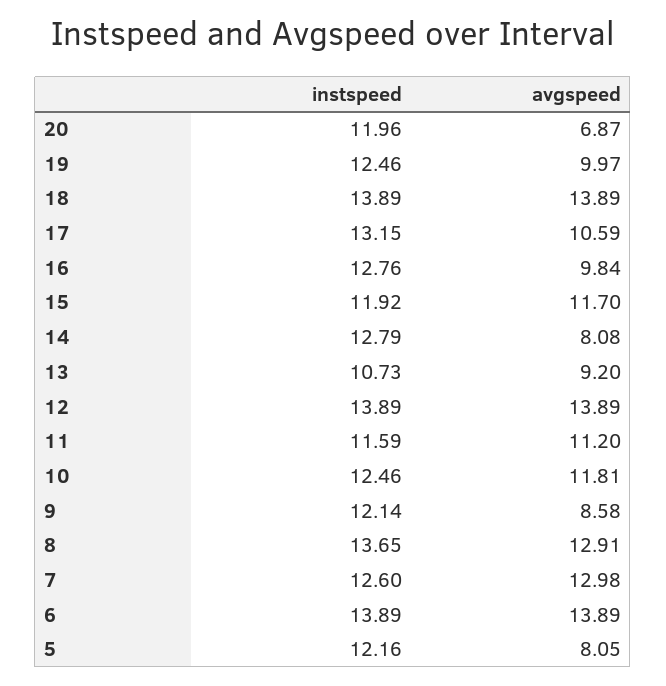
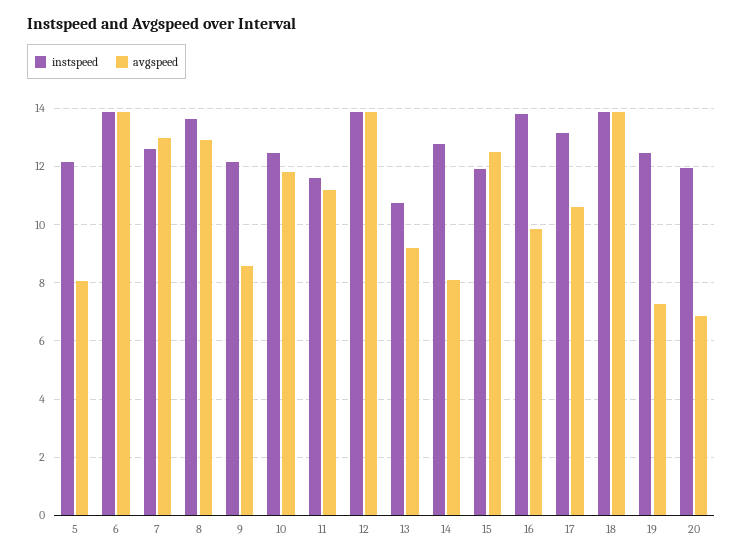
  {
    "instspeed": {
      "20": 11.96,
      "19": 12.46,
      "18": 13.89,
      "17": 13.15,
-     "16": 12.76,
+     "16": 13.75,
      "15": 11.92,
      "14": 12.79,
      "13": 10.73,
      "12": 13.89,
      "11": 11.59,
      "10": 12.46,
      "9": 12.14,
      "8": 13.65,
      "7": 12.6,
      "6": 13.89,
      "5": 12.16
    },
    "avgspeed": {
      "20": 6.87,
-     "19": 9.97,
+     "19": 7.25,
      "18": 13.89,
      "17": 10.59,
      "16": 9.84,
-     "15": 11.7,
+     "15": 12.5,
      "14": 8.08,
      "13": 9.2,
      "12": 13.89,
      "11": 11.2,
      "10": 11.81,
      "9": 8.58,
      "8": 12.91,
      "7": 12.98,
      "6": 13.89,
      "5": 8.05
    }
  }

